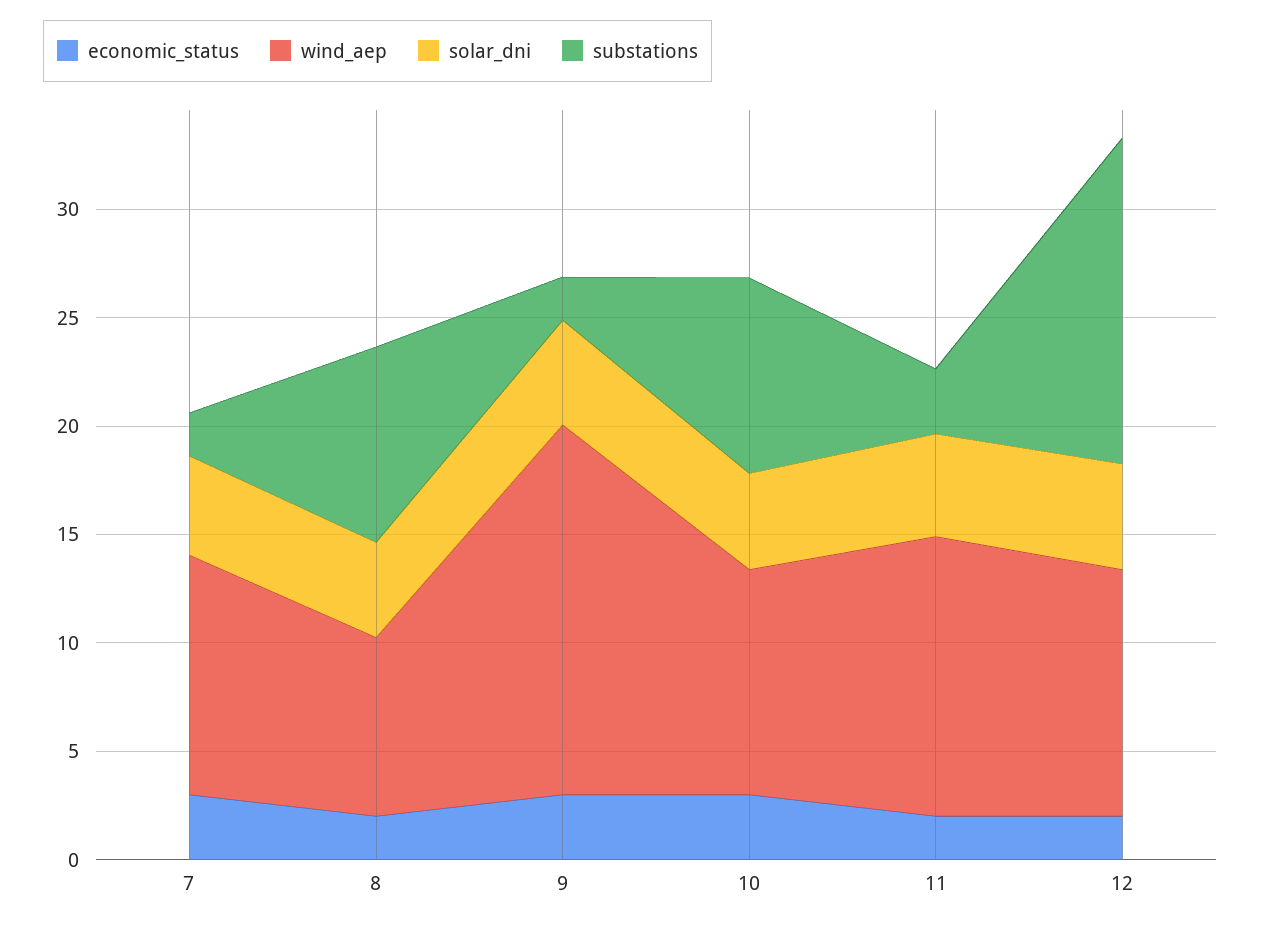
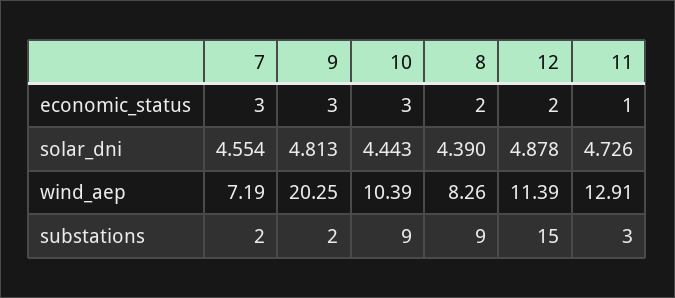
  {
    "economic_status": {
      "7": 3,
      "8": 2,
      "9": 3,
      "10": 3,
-     "11": 2,
+     "11": 1,
      "12": 2
    },
    "wind_aep": {
-     "7": 11,
+     "7": 7.19,
      "8": 8.26,
-     "9": 17,
+     "9": 20.25,
      "10": 10.39,
      "11": 12.91,
      "12": 11.39
    },
    "solar_dni": {
      "7": 4.554,
      "8": 4.39,
      "9": 4.813,
      "10": 4.443,
      "11": 4.726,
      "12": 4.878
    },
    "substations": {
      "7": 2,
      "8": 9,
      "9": 2,
      "10": 9,
      "11": 3,
      "12": 15
    }
  }

